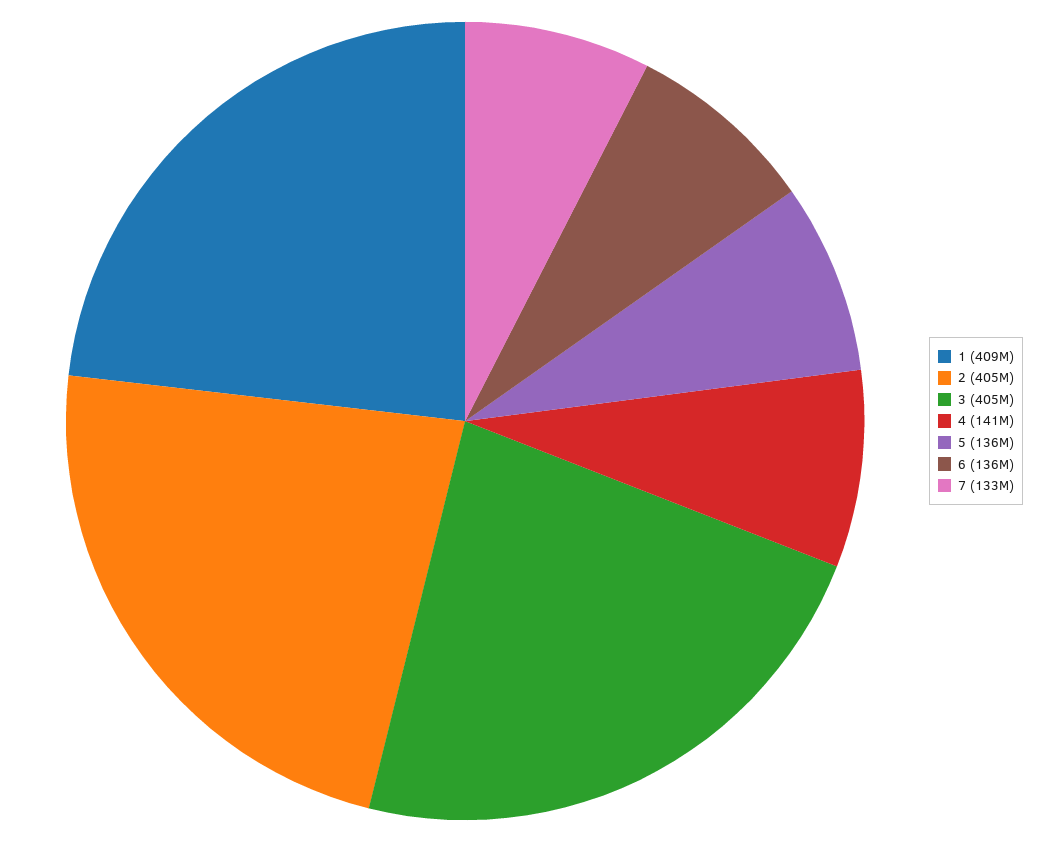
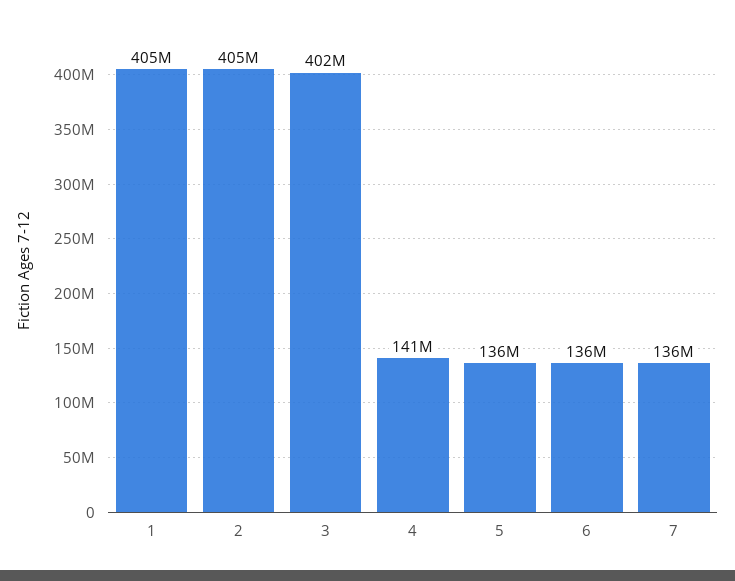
  {
-   "1": 409000000,
+   "1": 405000000,
    "2": 405000000,
-   "3": 405000000,
+   "3": 402000000,
    "4": 141000000,
    "5": 136000000,
    "6": 136000000,
-   "7": 133000000
+   "7": 136000000
  }

